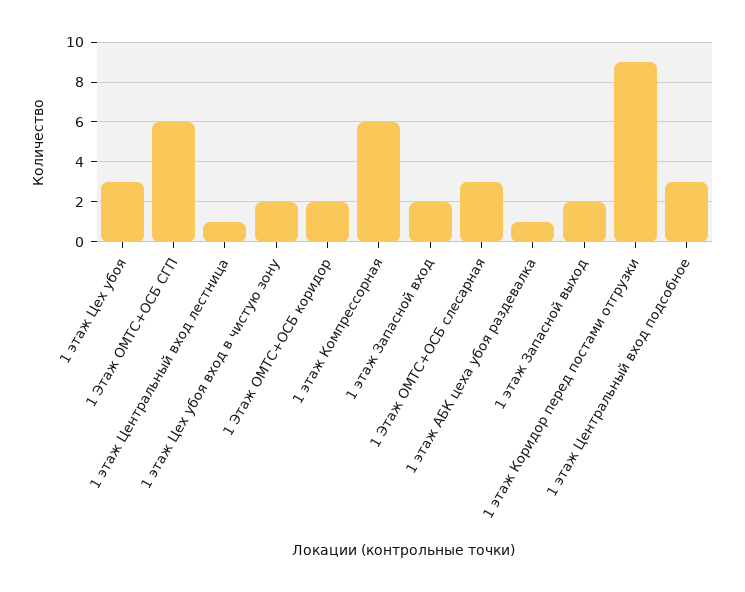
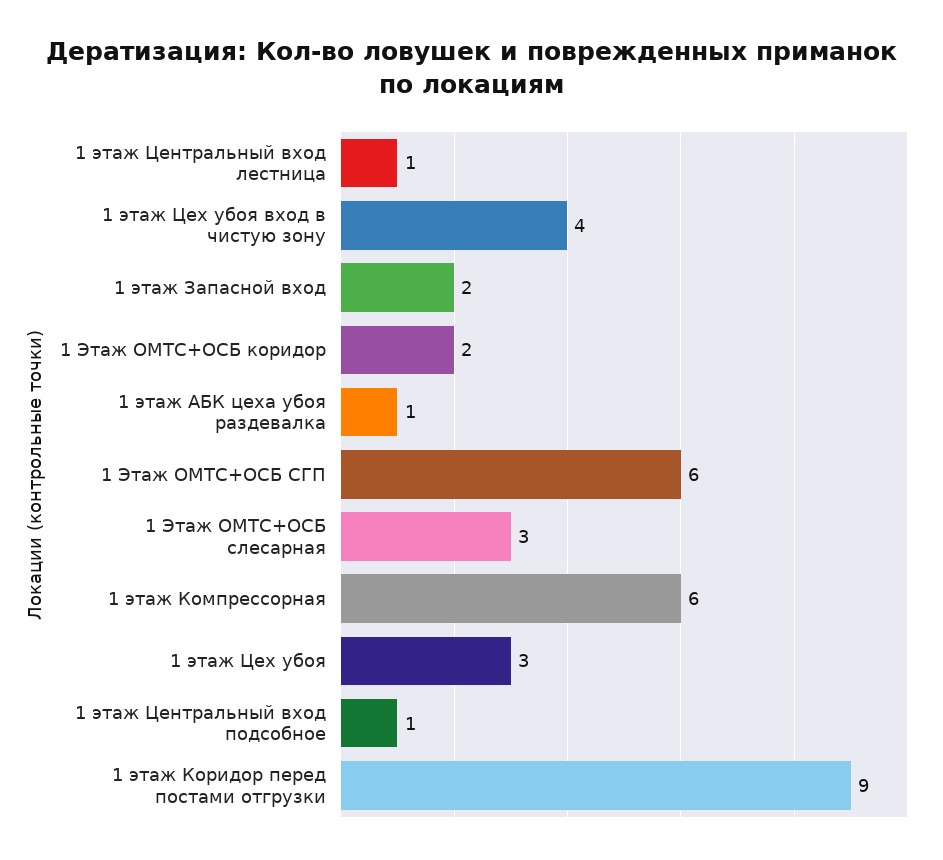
  {
    "1 этаж Цех убоя": 3,
    "1 Этаж ОМТС+ОСБ СГП": 6,
    "1 этаж Центральный вход лестница": 1,
-   "1 этаж Цех убоя вход в чистую зону": 2,
+   "1 этаж Цех убоя вход в чистую зону": 4,
    "1 Этаж ОМТС+ОСБ коридор": 2,
    "1 этаж Компрессорная": 6,
    "1 этаж Запасной вход": 2,
    "1 Этаж ОМТС+ОСБ слесарная": 3,
    "1 этаж АБК цеха убоя раздевалка": 1,
-   "1 этаж Запасной выход": 2,
    "1 этаж Коридор перед постами отгрузки": 9,
-   "1 этаж Центральный вход подсобное": 3
+   "1 этаж Центральный вход подсобное": 1
  }

